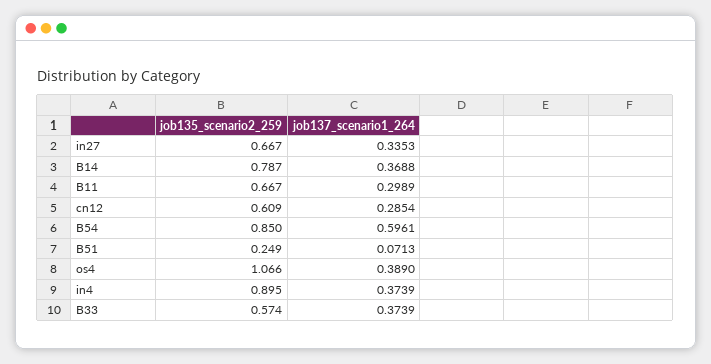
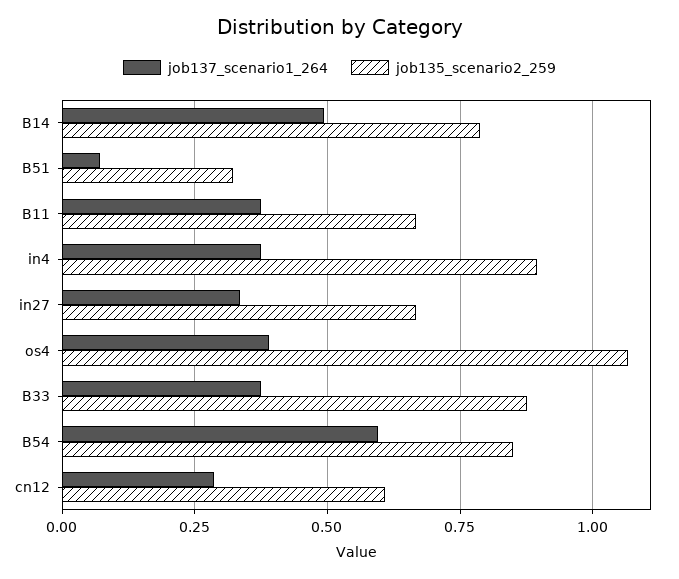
  {
    "job135_scenario2_259": {
      "in27": 0.667,
      "B14": 0.787,
      "B11": 0.667,
      "cn12": 0.609,
      "B54": 0.85,
-     "B51": 0.249,
+     "B51": 0.325,
      "os4": 1.066,
      "in4": 0.895,
-     "B33": 0.574
+     "B33": 0.875
    },
    "job137_scenario1_264": {
      "in27": 0.3353,
-     "B14": 0.3688,
+     "B14": 0.5,
-     "B11": 0.2989,
+     "B11": 0.375,
      "cn12": 0.2854,
      "B54": 0.5961,
      "B51": 0.0713,
      "os4": 0.389,
      "in4": 0.3739,
      "B33": 0.3739
    }
  }

